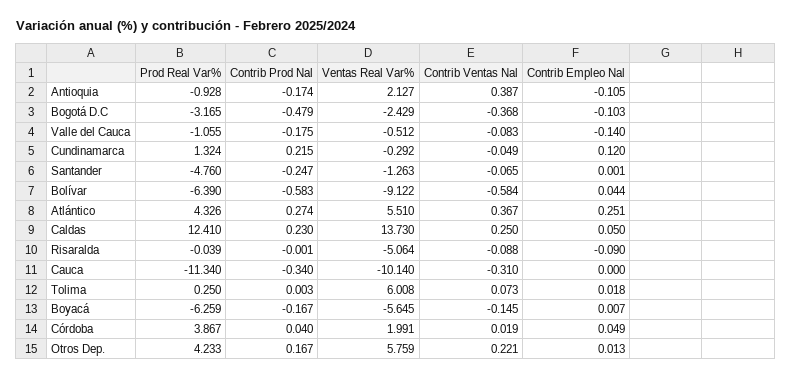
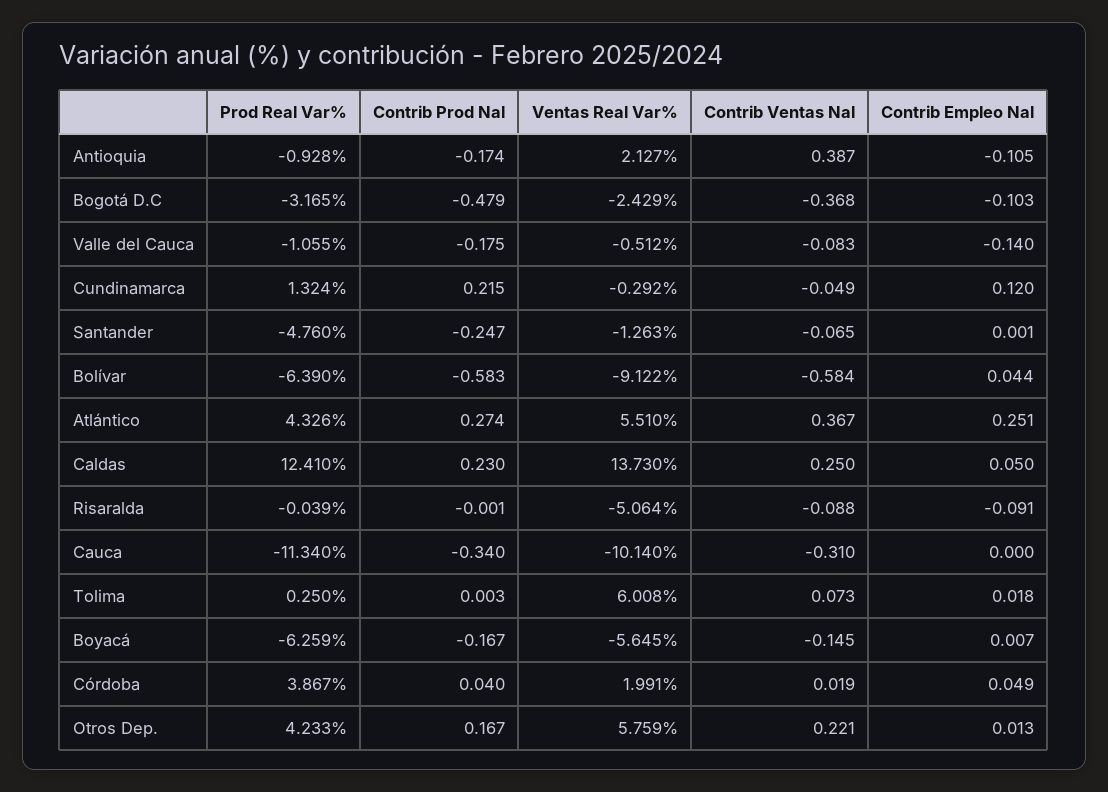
  {
    "Prod Real Var%": {
      "Antioquia": -0.928,
      "Bogotá D.C": -3.165,
      "Valle del Cauca": -1.055,
      "Cundinamarca": 1.324,
      "Santander": -4.76,
      "Bolívar": -6.39,
      "Atlántico": 4.326,
      "Caldas": 12.41,
      "Risaralda": -0.039,
      "Cauca": -11.34,
      "Tolima": 0.25,
      "Boyacá": -6.259,
      "Córdoba": 3.867,
      "Otros Dep.": 4.233
    },
    "Contrib Prod Nal": {
      "Antioquia": -0.174,
      "Bogotá D.C": -0.479,
      "Valle del Cauca": -0.175,
      "Cundinamarca": 0.215,
      "Santander": -0.247,
      "Bolívar": -0.583,
      "Atlántico": 0.274,
      "Caldas": 0.23,
      "Risaralda": -0.001,
      "Cauca": -0.34,
      "Tolima": 0.003,
      "Boyacá": -0.167,
      "Córdoba": 0.04,
      "Otros Dep.": 0.167
    },
    "Ventas Real Var%": {
      "Antioquia": 2.127,
      "Bogotá D.C": -2.429,
      "Valle del Cauca": -0.512,
      "Cundinamarca": -0.292,
      "Santander": -1.263,
      "Bolívar": -9.122,
      "Atlántico": 5.51,
      "Caldas": 13.73,
      "Risaralda": -5.064,
      "Cauca": -10.14,
      "Tolima": 6.008,
      "Boyacá": -5.645,
      "Córdoba": 1.991,
      "Otros Dep.": 5.759
    },
    "Contrib Ventas Nal": {
      "Antioquia": 0.387,
      "Bogotá D.C": -0.368,
      "Valle del Cauca": -0.083,
      "Cundinamarca": -0.049,
      "Santander": -0.065,
      "Bolívar": -0.584,
      "Atlántico": 0.367,
      "Caldas": 0.25,
      "Risaralda": -0.088,
      "Cauca": -0.31,
      "Tolima": 0.073,
      "Boyacá": -0.145,
      "Córdoba": 0.019,
      "Otros Dep.": 0.221
    },
    "Contrib Empleo Nal": {
      "Antioquia": -0.105,
      "Bogotá D.C": -0.103,
      "Valle del Cauca": -0.14,
      "Cundinamarca": 0.12,
      "Santander": 0.001,
      "Bolívar": 0.044,
      "Atlántico": 0.251,
      "Caldas": 0.05,
-     "Risaralda": -0.09,
+     "Risaralda": -0.091,
      "Cauca": 0,
      "Tolima": 0.018,
      "Boyacá": 0.007,
      "Córdoba": 0.049,
      "Otros Dep.": 0.013
    }
  }

